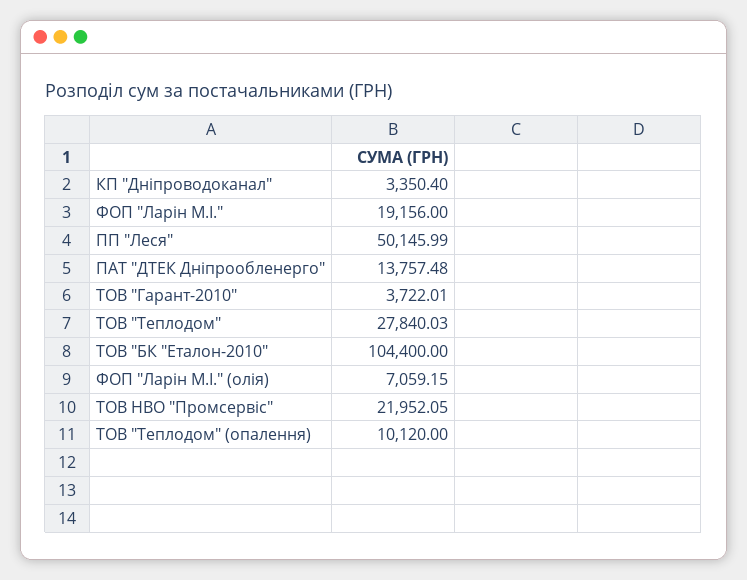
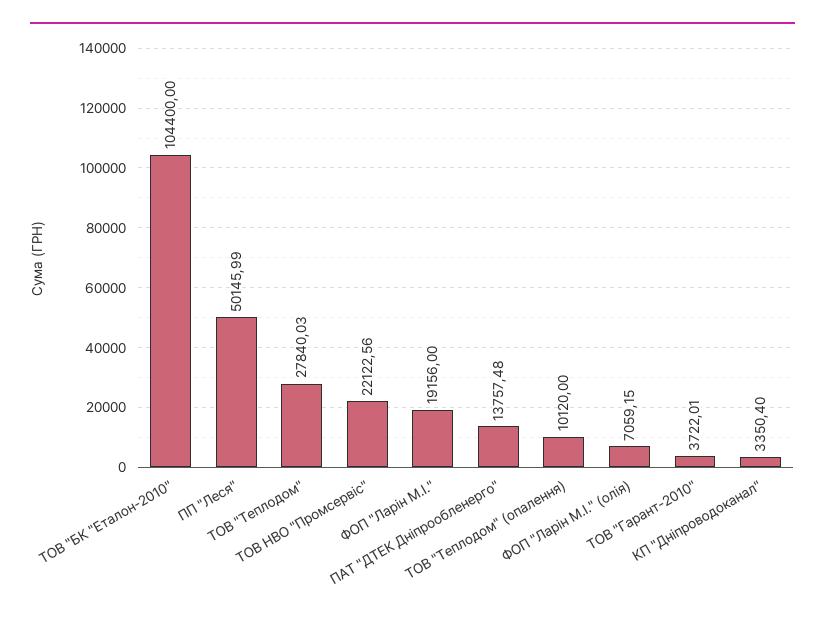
  {
    "КП \"Дніпроводоканал\"": 3350.4,
    "ФОП \"Ларін М.І.\"": 19156,
    "ПП \"Леся\"": 50145.99,
    "ПАТ \"ДТЕК Дніпрообленерго\"": 13757.48,
    "ТОВ \"Гарант-2010\"": 3722.01,
    "ТОВ \"Теплодом\"": 27840.03,
    "ТОВ \"БК \"Еталон-2010\"": 104400,
    "ФОП \"Ларін М.І.\" (олія)": 7059.15,
-   "ТОВ НВО \"Промсервіс\"": 21952.05,
+   "ТОВ НВО \"Промсервіс\"": 22122.56,
    "ТОВ \"Теплодом\" (опалення)": 10120
  }

